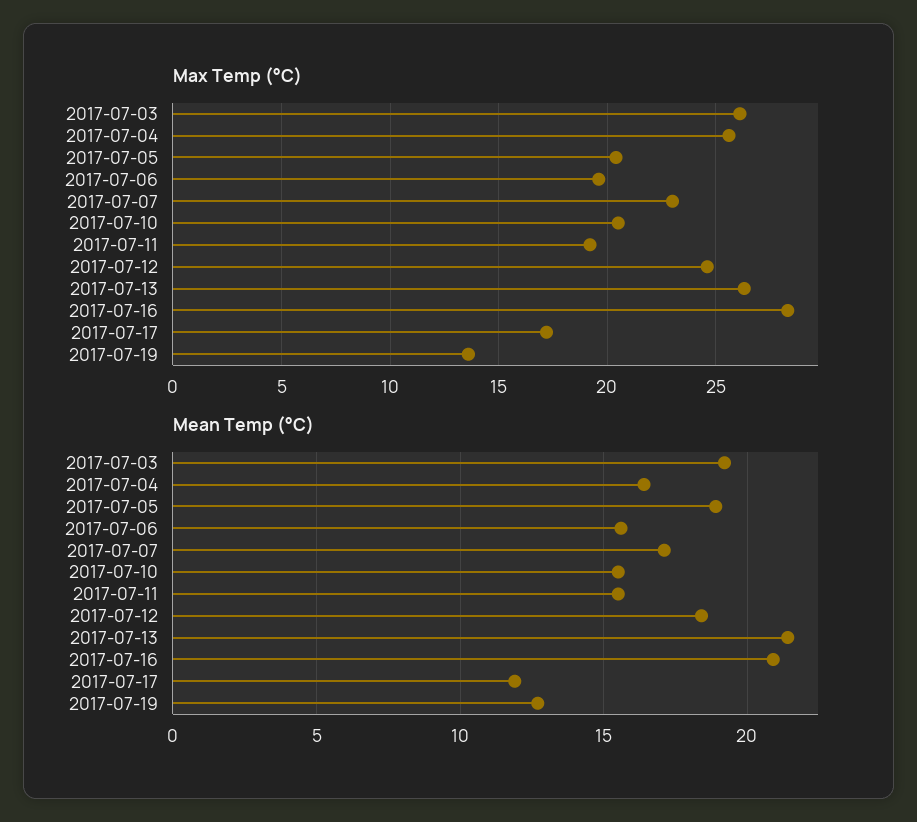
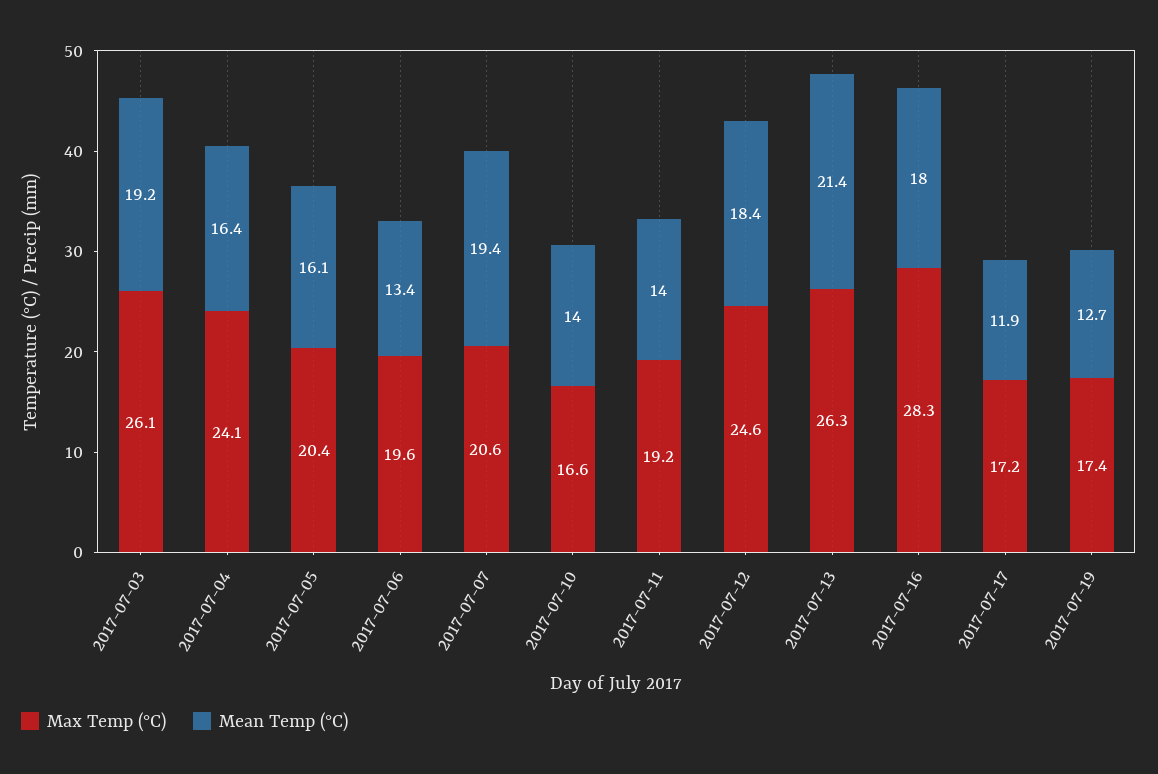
  {
    "Max Temp (°C)": {
      "2017-07-03": 26.1,
-     "2017-07-04": 25.5,
+     "2017-07-04": 24.1,
      "2017-07-05": 20.4,
      "2017-07-06": 19.6,
-     "2017-07-07": 23,
+     "2017-07-07": 20.6,
-     "2017-07-10": 20.5,
+     "2017-07-10": 16.6,
      "2017-07-11": 19.2,
      "2017-07-12": 24.6,
      "2017-07-13": 26.3,
      "2017-07-16": 28.3,
      "2017-07-17": 17.2,
-     "2017-07-19": 13.5
+     "2017-07-19": 17.4
    },
    "Mean Temp (°C)": {
      "2017-07-03": 19.2,
      "2017-07-04": 16.4,
-     "2017-07-05": 19,
+     "2017-07-05": 16.1,
-     "2017-07-06": 15.5,
+     "2017-07-06": 13.4,
-     "2017-07-07": 17,
+     "2017-07-07": 19.4,
-     "2017-07-10": 15.5,
+     "2017-07-10": 14,
-     "2017-07-11": 15.5,
+     "2017-07-11": 14,
      "2017-07-12": 18.4,
      "2017-07-13": 21.4,
-     "2017-07-16": 21,
+     "2017-07-16": 18,
      "2017-07-17": 11.9,
      "2017-07-19": 12.7
    }
  }

